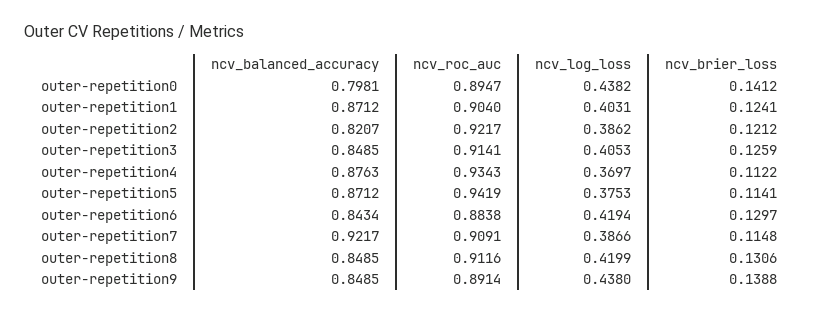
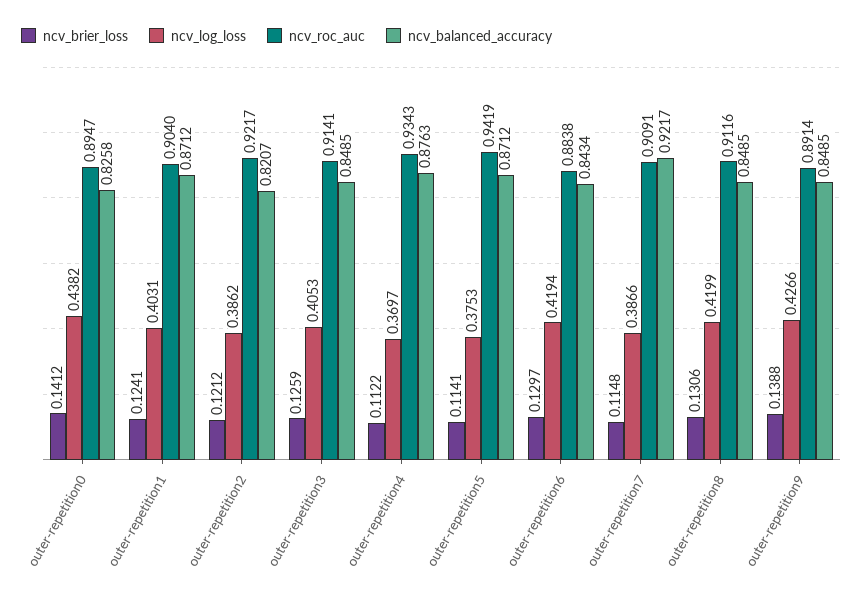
  {
    "ncv_balanced_accuracy": {
-     "outer-repetition0": 0.7981,
+     "outer-repetition0": 0.8258,
      "outer-repetition1": 0.8712,
      "outer-repetition2": 0.8207,
      "outer-repetition3": 0.8485,
      "outer-repetition4": 0.8763,
      "outer-repetition5": 0.8712,
      "outer-repetition6": 0.8434,
      "outer-repetition7": 0.9217,
      "outer-repetition8": 0.8485,
      "outer-repetition9": 0.8485
    },
    "ncv_roc_auc": {
      "outer-repetition0": 0.8947,
      "outer-repetition1": 0.904,
      "outer-repetition2": 0.9217,
      "outer-repetition3": 0.9141,
      "outer-repetition4": 0.9343,
      "outer-repetition5": 0.9419,
      "outer-repetition6": 0.8838,
      "outer-repetition7": 0.9091,
      "outer-repetition8": 0.9116,
      "outer-repetition9": 0.8914
    },
    "ncv_log_loss": {
      "outer-repetition0": 0.4382,
      "outer-repetition1": 0.4031,
      "outer-repetition2": 0.3862,
      "outer-repetition3": 0.4053,
      "outer-repetition4": 0.3697,
      "outer-repetition5": 0.3753,
      "outer-repetition6": 0.4194,
      "outer-repetition7": 0.3866,
      "outer-repetition8": 0.4199,
-     "outer-repetition9": 0.438
+     "outer-repetition9": 0.4266
    },
    "ncv_brier_loss": {
      "outer-repetition0": 0.1412,
      "outer-repetition1": 0.1241,
      "outer-repetition2": 0.1212,
      "outer-repetition3": 0.1259,
      "outer-repetition4": 0.1122,
      "outer-repetition5": 0.1141,
      "outer-repetition6": 0.1297,
      "outer-repetition7": 0.1148,
      "outer-repetition8": 0.1306,
      "outer-repetition9": 0.1388
    }
  }

